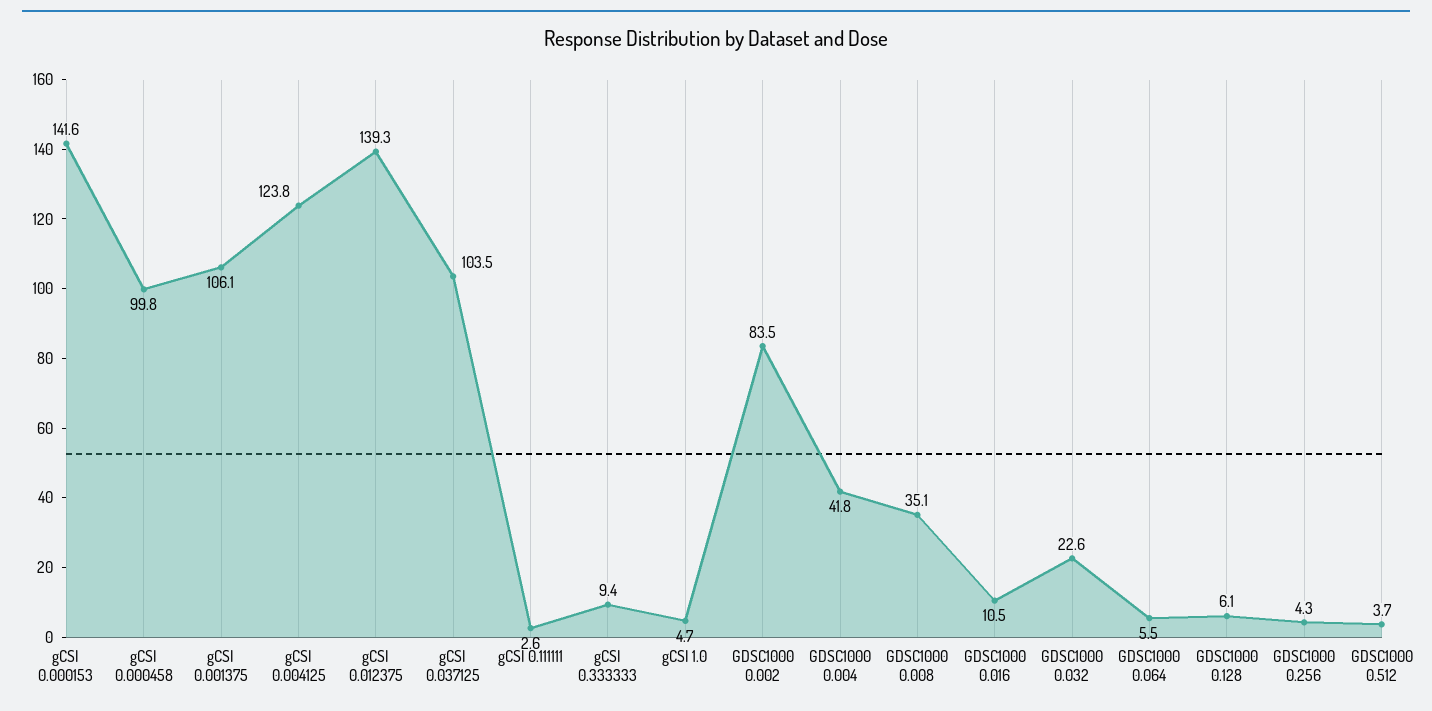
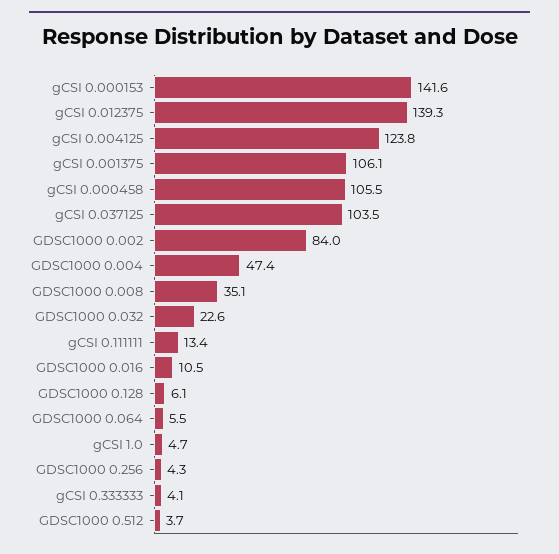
  {
    "gCSI 0.000153": 141.6,
-   "gCSI 0.000458": 99.8,
+   "gCSI 0.000458": 105.5,
    "gCSI 0.001375": 106.1,
    "gCSI 0.004125": 123.8,
    "gCSI 0.012375": 139.3,
    "gCSI 0.037125": 103.5,
-   "gCSI 0.111111": 2.6,
+   "gCSI 0.111111": 13.4,
-   "gCSI 0.333333": 9.4,
+   "gCSI 0.333333": 4.1,
    "gCSI 1.0": 4.7,
-   "GDSC1000 0.002": 83.5,
+   "GDSC1000 0.002": 84,
-   "GDSC1000 0.004": 41.8,
+   "GDSC1000 0.004": 47.4,
    "GDSC1000 0.008": 35.1,
    "GDSC1000 0.016": 10.5,
    "GDSC1000 0.032": 22.6,
    "GDSC1000 0.064": 5.5,
    "GDSC1000 0.128": 6.1,
    "GDSC1000 0.256": 4.3,
    "GDSC1000 0.512": 3.7
  }

